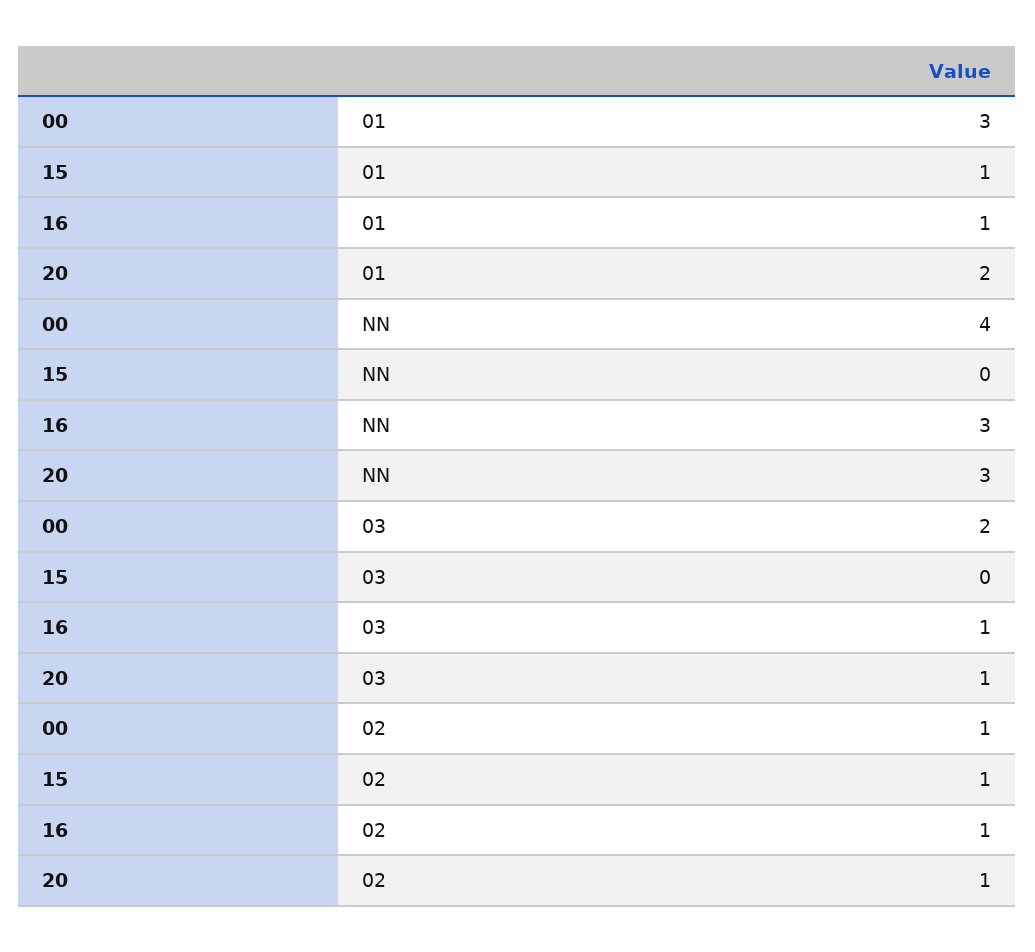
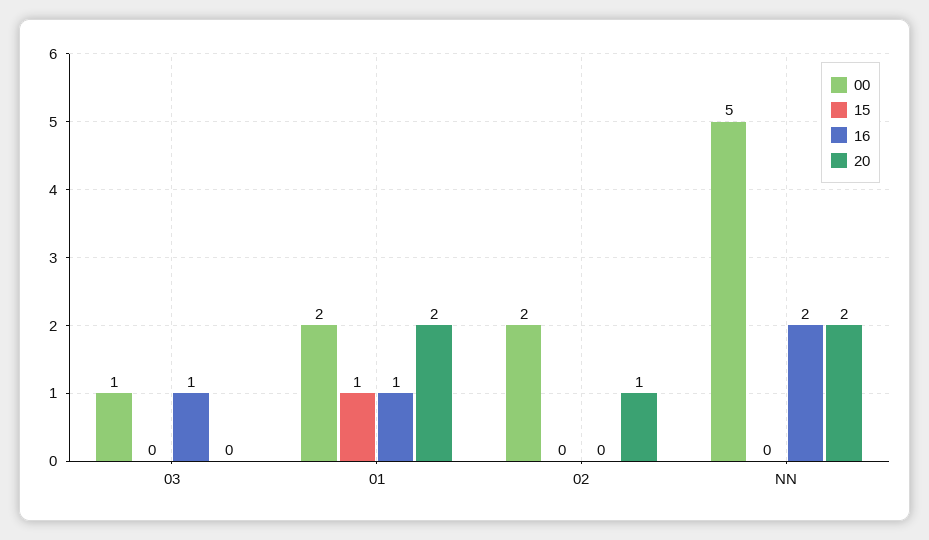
  {
    "00": {
-     "01": 3,
+     "01": 2,
-     "NN": 4,
+     "NN": 5,
-     "03": 2,
+     "03": 1,
-     "02": 1
+     "02": 2
    },
    "15": {
      "01": 1,
      "NN": 0,
      "03": 0,
-     "02": 1
+     "02": 0
    },
    "16": {
      "01": 1,
-     "NN": 3,
+     "NN": 2,
      "03": 1,
-     "02": 1
+     "02": 0
    },
    "20": {
      "01": 2,
-     "NN": 3,
+     "NN": 2,
-     "03": 1,
+     "03": 0,
      "02": 1
    }
  }

